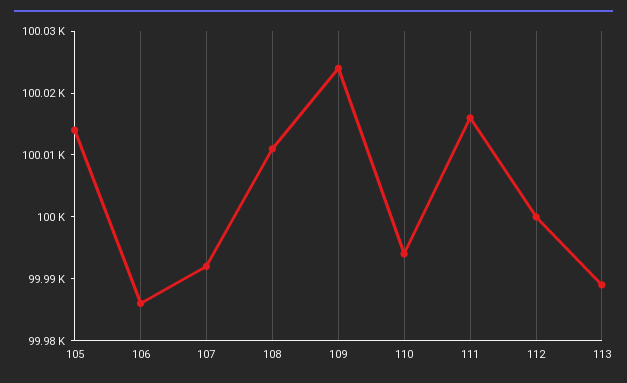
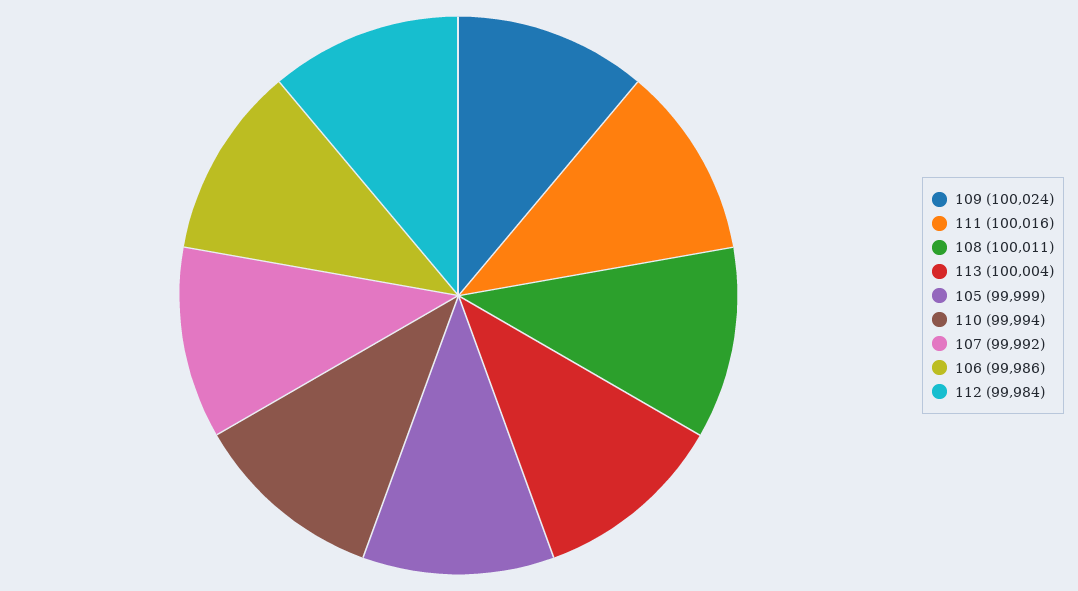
  {
-   "105": 100015,
+   "105": 99999,
    "106": 99986,
    "107": 99992,
    "108": 100011,
    "109": 100024,
    "110": 99994,
    "111": 100016,
-   "112": 100000,
+   "112": 99984,
-   "113": 99990
+   "113": 100004
  }

